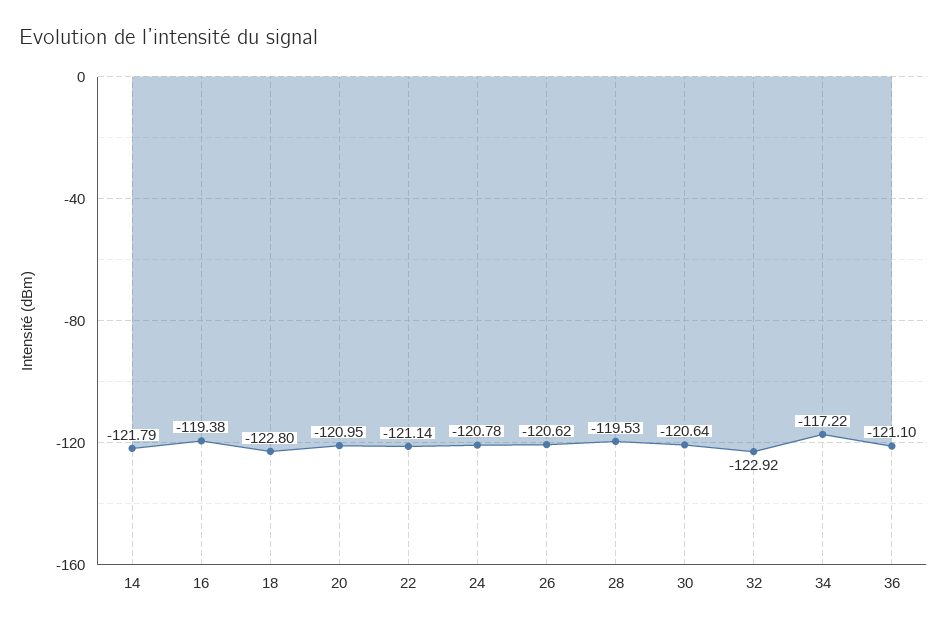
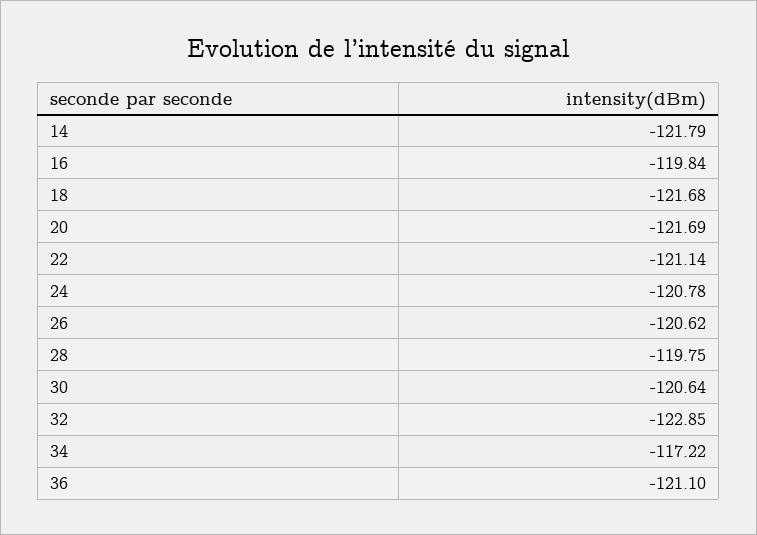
  {
    "14": -121.79,
-   "16": -119.38,
+   "16": -119.84,
-   "18": -122.8,
+   "18": -121.68,
-   "20": -120.95,
+   "20": -121.69,
    "22": -121.14,
    "24": -120.78,
    "26": -120.62,
-   "28": -119.53,
+   "28": -119.75,
    "30": -120.64,
-   "32": -122.92,
+   "32": -122.85,
    "34": -117.22,
    "36": -121.1
  }

